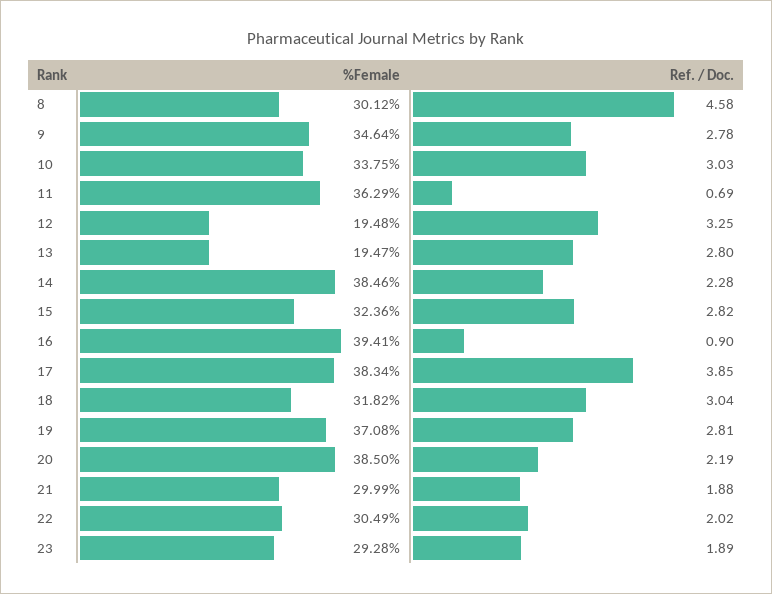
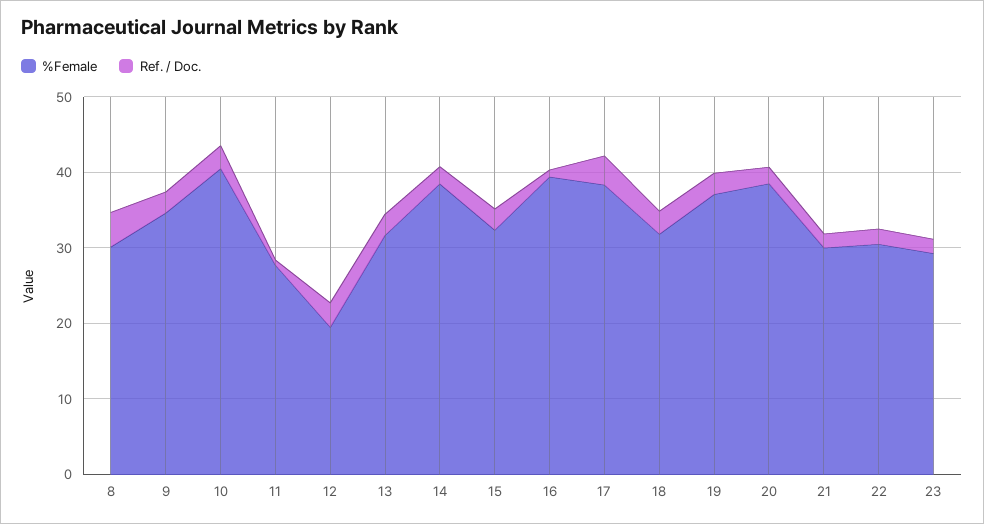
  {
    "%Female": {
      "8": 30.12,
      "9": 34.64,
-     "10": 33.75,
+     "10": 40,
-     "11": 36.29,
+     "11": 28,
      "12": 19.48,
-     "13": 19.47,
+     "13": 32,
      "14": 38.46,
      "15": 32.36,
      "16": 39.41,
      "17": 38.34,
      "18": 31.82,
      "19": 37.08,
      "20": 38.5,
      "21": 29.99,
      "22": 30.49,
      "23": 29.28
    },
    "Ref. / Doc.": {
      "8": 4.58,
      "9": 2.78,
      "10": 3.03,
      "11": 0.69,
      "12": 3.25,
      "13": 2.8,
      "14": 2.28,
      "15": 2.82,
      "16": 0.9,
      "17": 3.85,
      "18": 3.04,
      "19": 2.81,
      "20": 2.19,
      "21": 1.88,
      "22": 2.02,
      "23": 1.89
    }
  }

